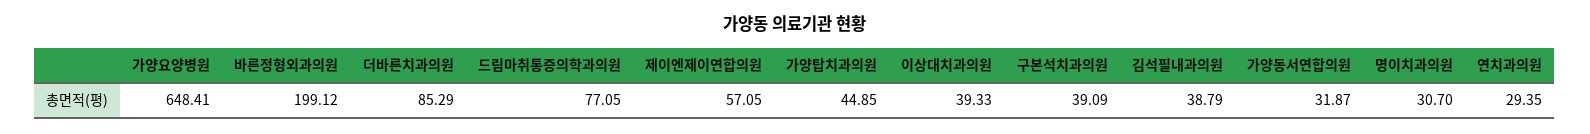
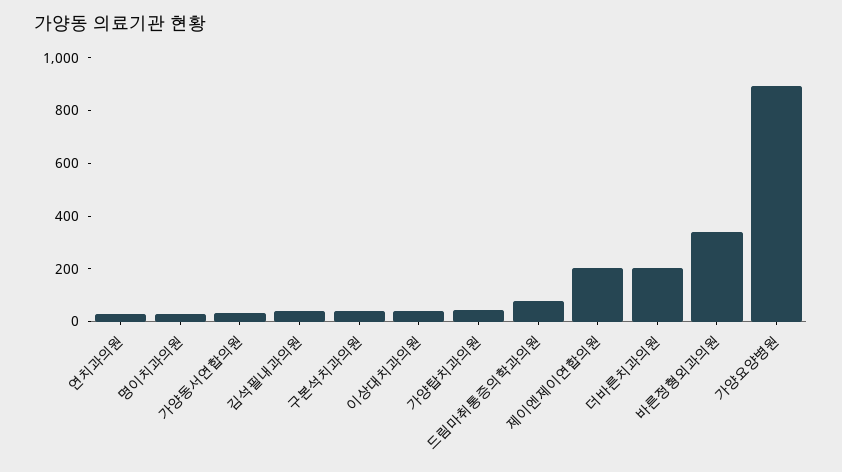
  {
-   "가양요양병원": 648.41,
+   "가양요양병원": 900,
-   "바른정형외과의원": 199.12,
+   "바른정형외과의원": 350,
-   "더바른치과의원": 85.29,
+   "더바른치과의원": 200,
    "드림마취통증의학과의원": 77.05,
-   "제이엔제이연합의원": 57.05,
+   "제이엔제이연합의원": 200,
    "가양탑치과의원": 44.85,
    "이상대치과의원": 39.33,
    "구본석치과의원": 39.09,
    "김석필내과의원": 38.79,
    "가양동서연합의원": 31.87,
    "명이치과의원": 30.7,
    "연치과의원": 29.35
  }

